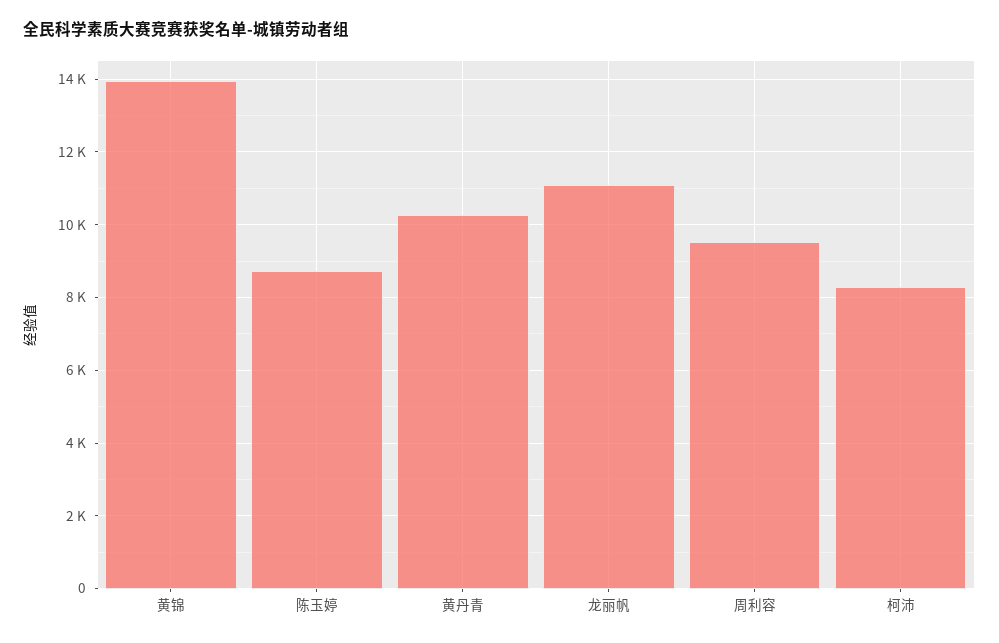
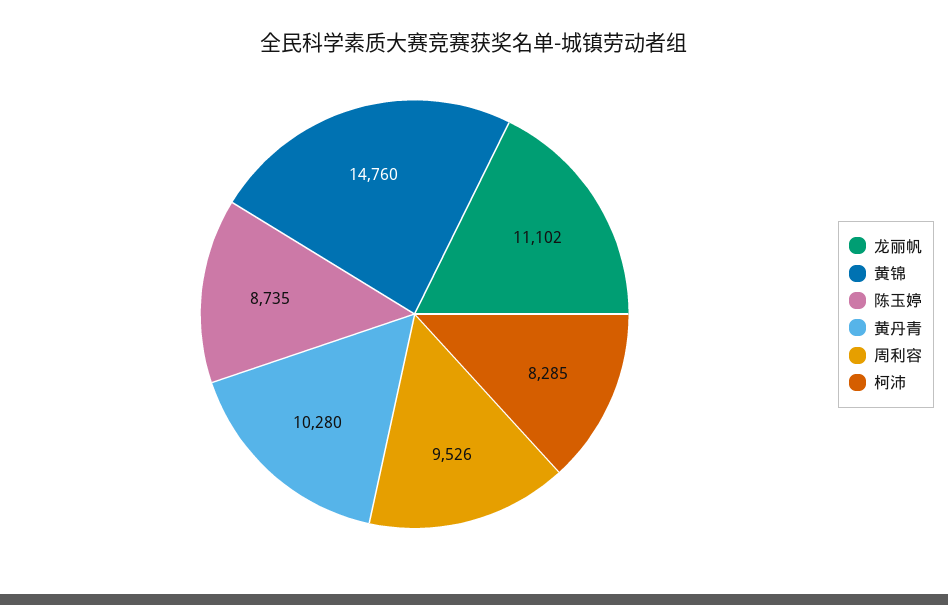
  {
-   "黄锦": 14000,
+   "黄锦": 14760,
    "陈玉婷": 8735,
    "黄丹青": 10280,
    "龙丽帆": 11102,
    "周利容": 9526,
    "柯沛": 8285
  }

